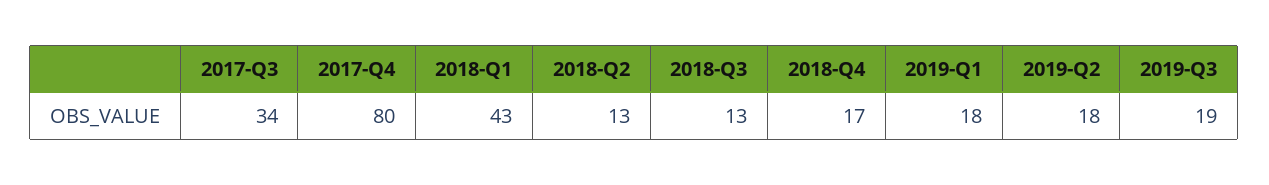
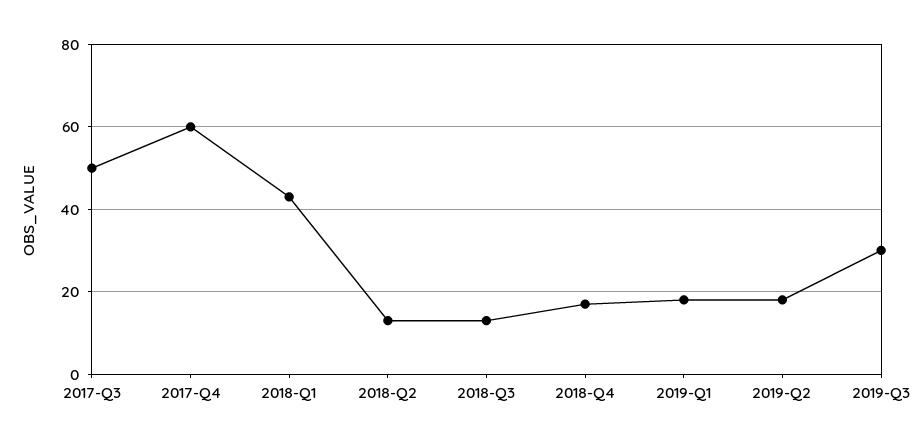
  {
-   "2017-Q3": 34,
+   "2017-Q3": 50,
-   "2017-Q4": 80,
+   "2017-Q4": 60,
    "2018-Q1": 43,
    "2018-Q2": 13,
    "2018-Q3": 13,
    "2018-Q4": 17,
    "2019-Q1": 18,
    "2019-Q2": 18,
-   "2019-Q3": 19
+   "2019-Q3": 30
  }

